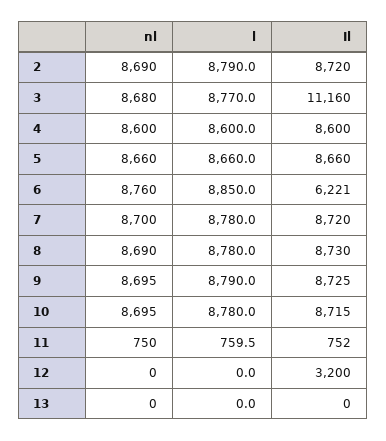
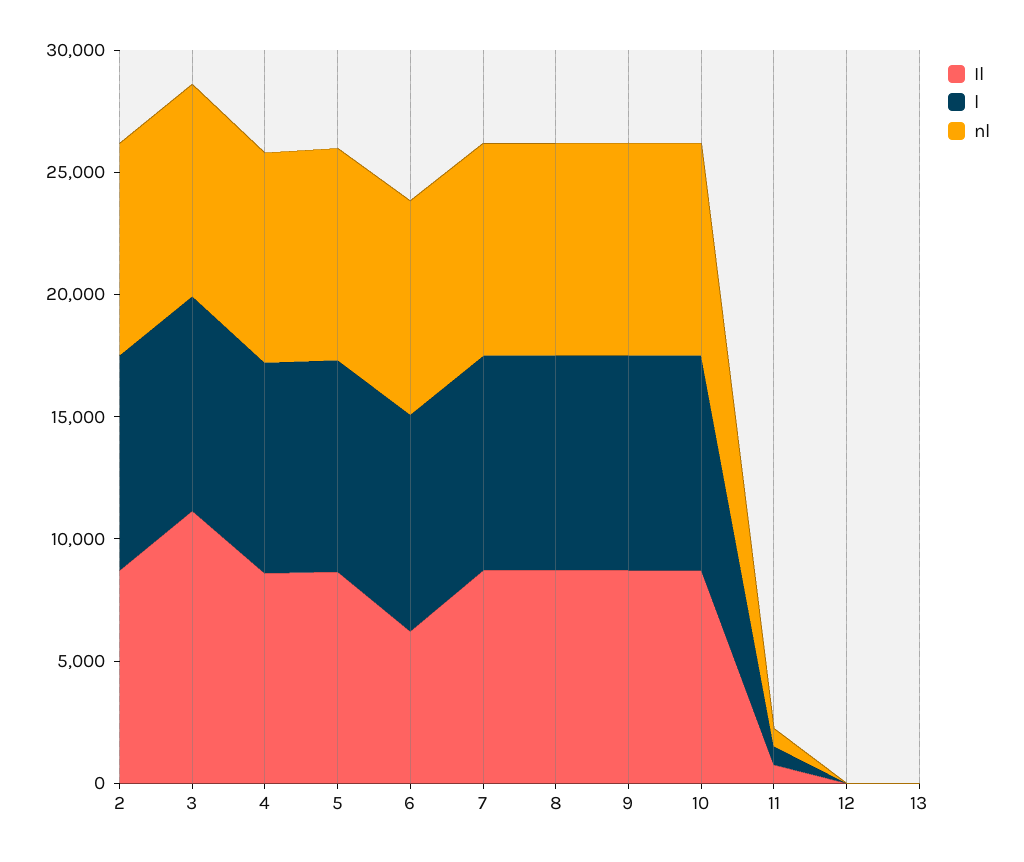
  {
    "nl": {
      "2": 8690,
      "3": 8680,
      "4": 8600,
      "5": 8660,
      "6": 8760,
      "7": 8700,
      "8": 8690,
      "9": 8695,
      "10": 8695,
      "11": 750,
      "12": 0,
      "13": 0
    },
    "l": {
      "2": 8790,
      "3": 8770,
      "4": 8600,
      "5": 8660,
      "6": 8850,
      "7": 8780,
      "8": 8780,
      "9": 8790,
      "10": 8780,
      "11": 759.5,
      "12": 0,
      "13": 0
    },
    "Il": {
      "2": 8720,
      "3": 11160,
      "4": 8600,
      "5": 8660,
      "6": 6221,
      "7": 8720,
      "8": 8730,
      "9": 8725,
      "10": 8715,
      "11": 752,
-     "12": 3200,
+     "12": 0,
      "13": 0
    }
  }

